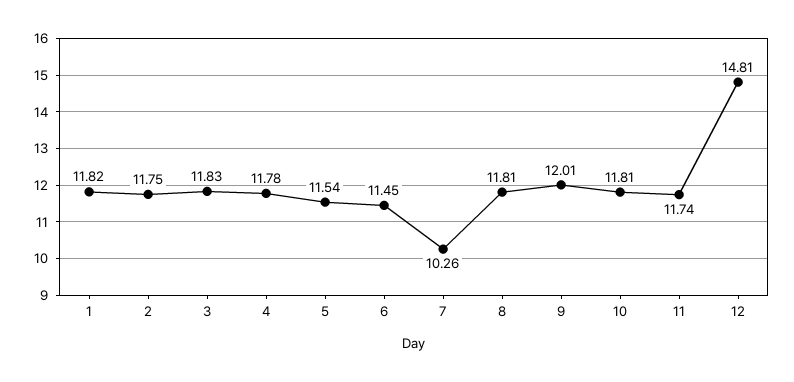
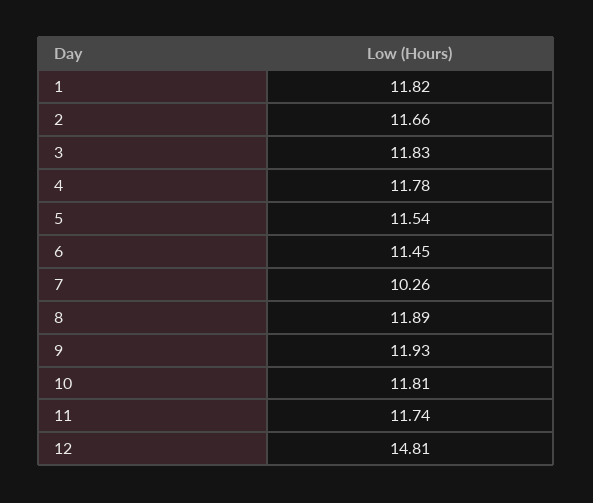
  {
    "1": 11.82,
-   "2": 11.75,
+   "2": 11.66,
    "3": 11.83,
    "4": 11.78,
    "5": 11.54,
    "6": 11.45,
    "7": 10.26,
-   "8": 11.81,
+   "8": 11.89,
-   "9": 12.01,
+   "9": 11.93,
    "10": 11.81,
    "11": 11.74,
    "12": 14.81
  }

